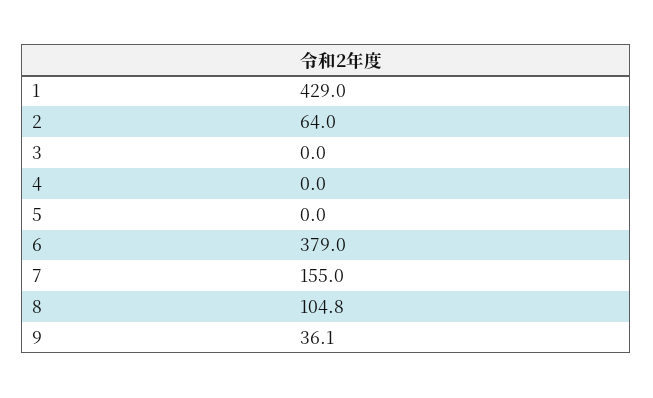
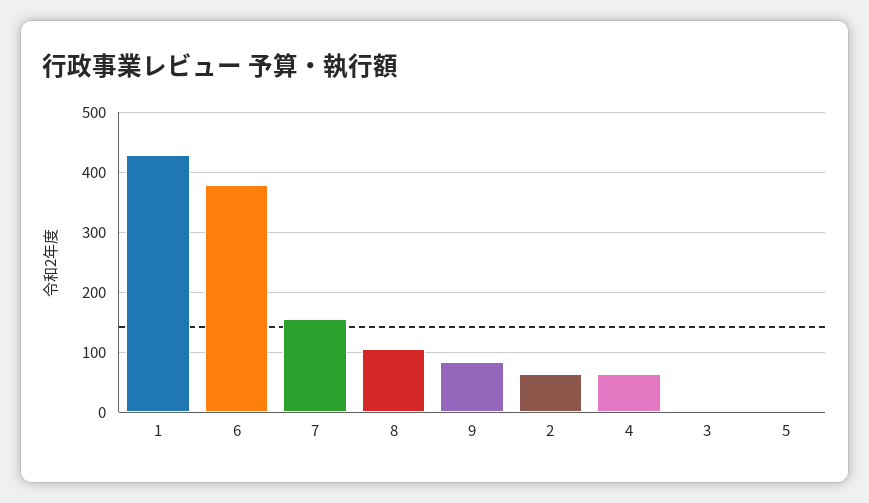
  {
    "1": 429,
    "2": 64,
    "3": 0,
-   "4": 0,
+   "4": 60,
    "5": 0,
    "6": 379,
    "7": 155,
    "8": 104.8,
-   "9": 36.1
+   "9": 80
  }

